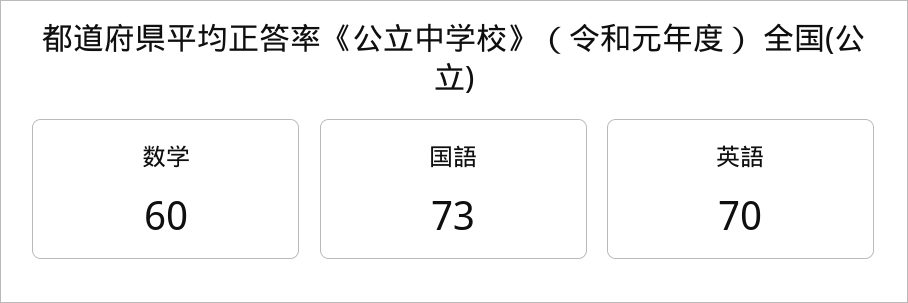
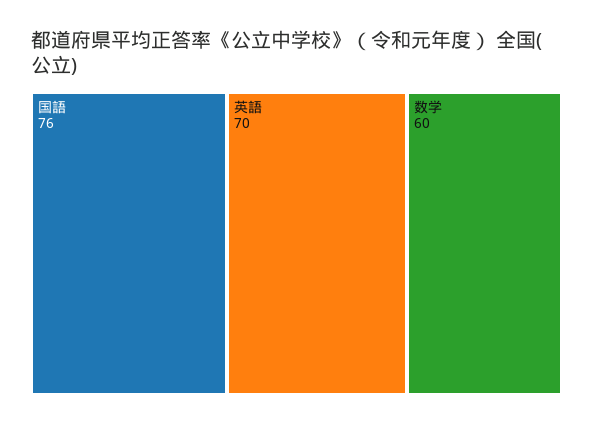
  {
    "数学": 60,
-   "国語": 73,
+   "国語": 76,
    "英語": 70
  }

